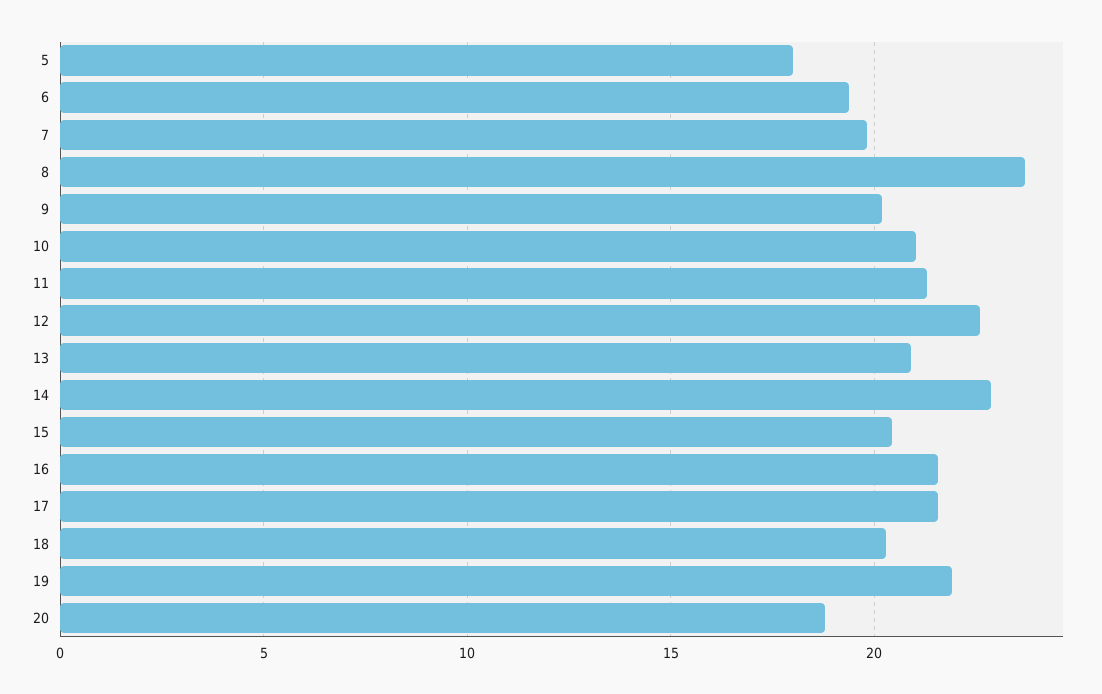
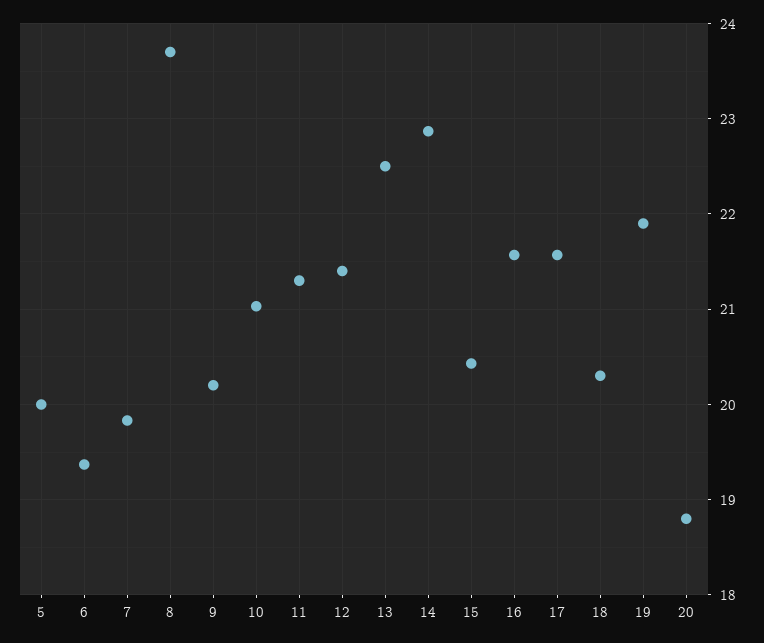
  {
-   "5": 18,
+   "5": 20,
    "6": 19.4,
    "7": 19.8,
    "8": 23.7,
    "9": 20.2,
    "10": 21,
    "11": 21.3,
-   "12": 22.5,
+   "12": 21.4,
-   "13": 21,
+   "13": 22.5,
    "14": 22.9,
    "15": 20.4,
    "16": 21.6,
    "17": 21.6,
    "18": 20.3,
    "19": 21.9,
    "20": 18.8
  }

